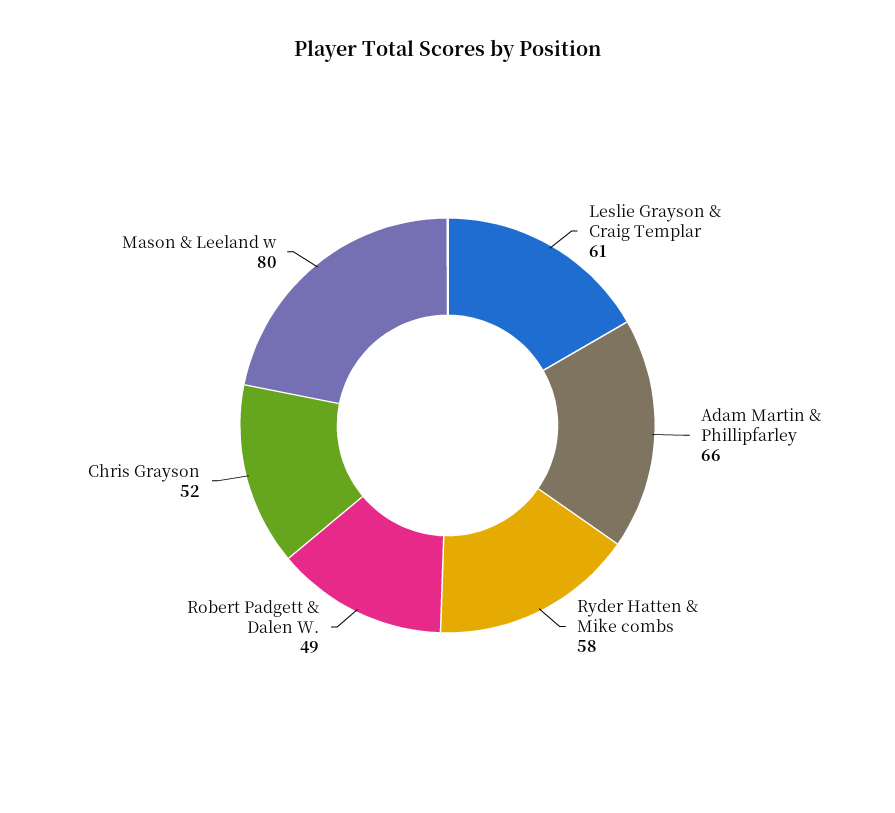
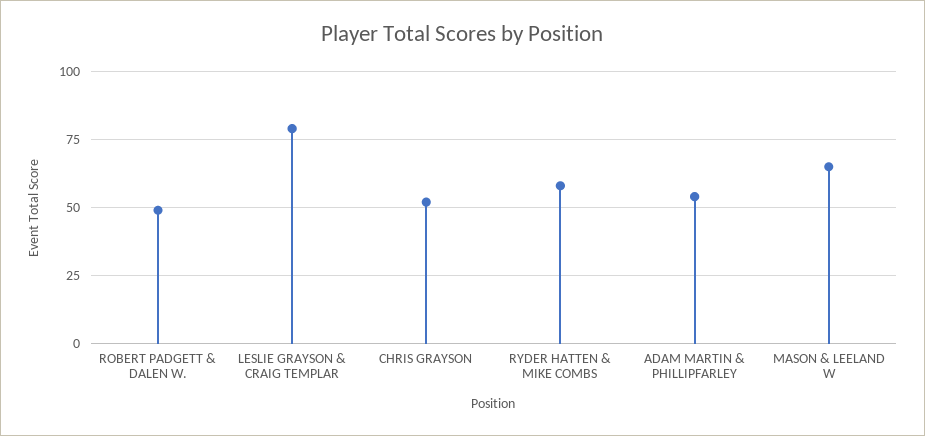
  {
-   "Leslie Grayson & Craig Templar": 61,
+   "Leslie Grayson & Craig Templar": 80,
-   "Adam Martin & Phillipfarley": 66,
+   "Adam Martin & Phillipfarley": 55,
    "Ryder Hatten & Mike combs": 58,
    "Robert Padgett & Dalen W.": 49,
    "Chris Grayson": 52,
-   "Mason & Leeland w": 80
+   "Mason & Leeland w": 65
  }

